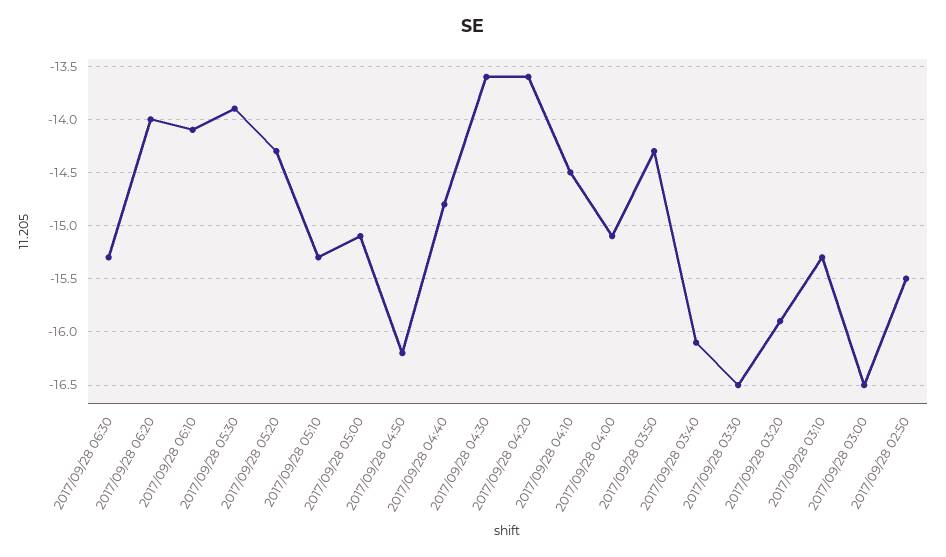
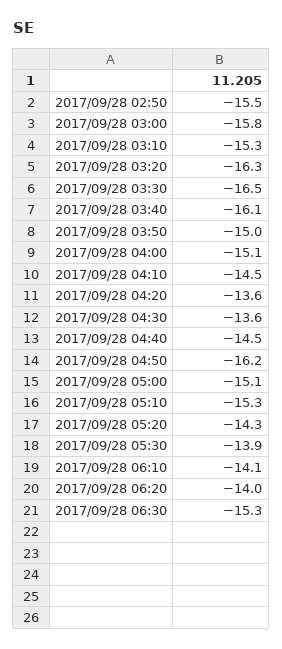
  {
    "2017/09/28 06:30": -15.3,
    "2017/09/28 06:20": -14,
    "2017/09/28 06:10": -14.1,
    "2017/09/28 05:30": -13.9,
    "2017/09/28 05:20": -14.3,
    "2017/09/28 05:10": -15.3,
    "2017/09/28 05:00": -15.1,
    "2017/09/28 04:50": -16.2,
-   "2017/09/28 04:40": -14.8,
+   "2017/09/28 04:40": -14.5,
    "2017/09/28 04:30": -13.6,
    "2017/09/28 04:20": -13.6,
    "2017/09/28 04:10": -14.5,
    "2017/09/28 04:00": -15.1,
-   "2017/09/28 03:50": -14.3,
+   "2017/09/28 03:50": -15,
    "2017/09/28 03:40": -16.1,
    "2017/09/28 03:30": -16.5,
-   "2017/09/28 03:20": -15.9,
+   "2017/09/28 03:20": -16.3,
    "2017/09/28 03:10": -15.3,
-   "2017/09/28 03:00": -16.5,
+   "2017/09/28 03:00": -15.8,
    "2017/09/28 02:50": -15.5
  }

